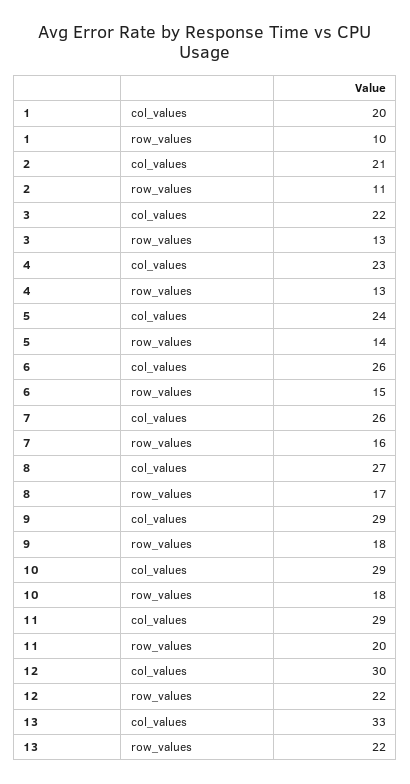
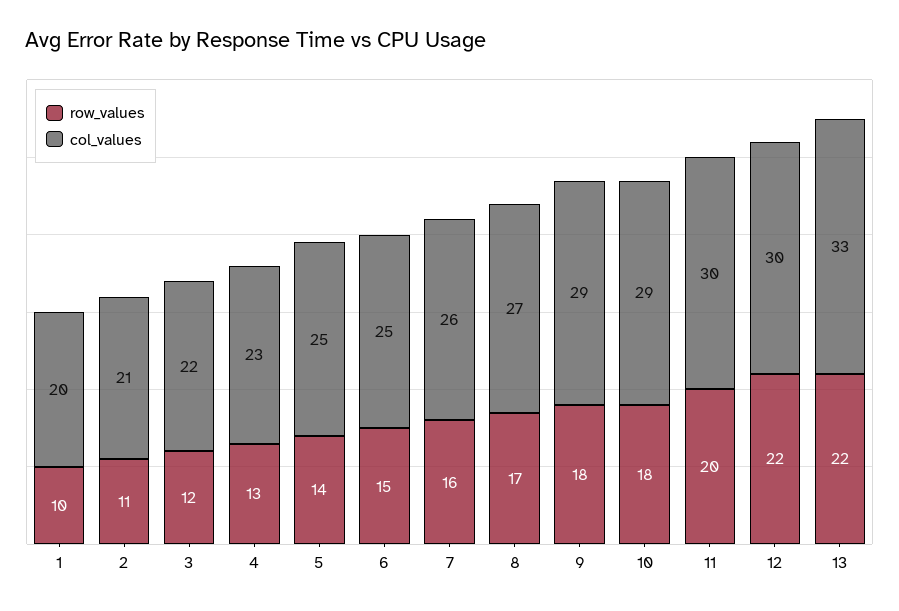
  {
    "col_values": {
      "1": 20,
      "2": 21,
      "3": 22,
      "4": 23,
-     "5": 24,
+     "5": 25,
-     "6": 26,
+     "6": 25,
      "7": 26,
      "8": 27,
      "9": 29,
      "10": 29,
-     "11": 29,
+     "11": 30,
      "12": 30,
      "13": 33
    },
    "row_values": {
      "1": 10,
      "2": 11,
-     "3": 13,
+     "3": 12,
      "4": 13,
      "5": 14,
      "6": 15,
      "7": 16,
      "8": 17,
      "9": 18,
      "10": 18,
      "11": 20,
      "12": 22,
      "13": 22
    }
  }

